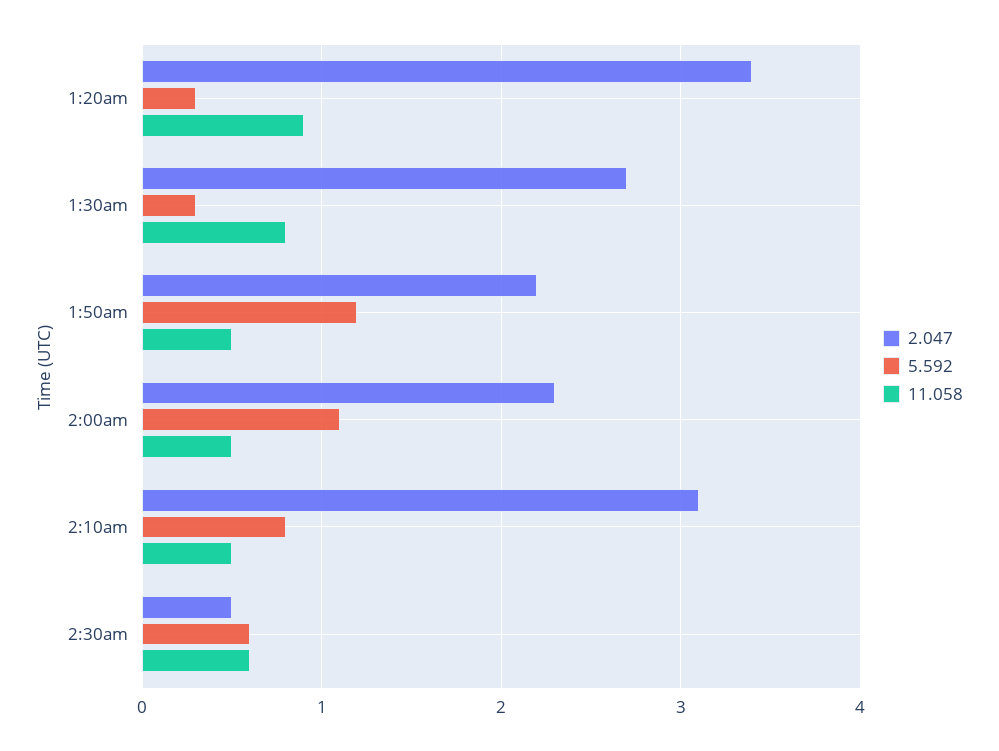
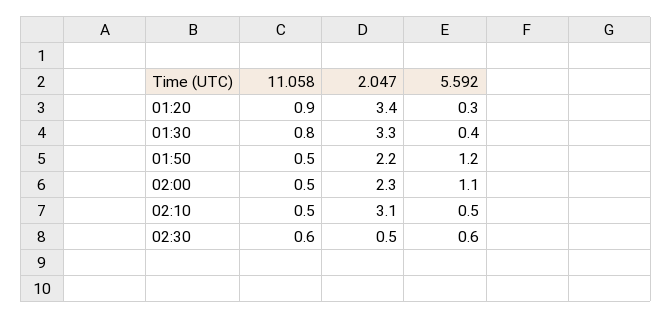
  {
    "2.047": {
      "1:20am": 3.4,
-     "1:30am": 2.7,
+     "1:30am": 3.3,
      "1:50am": 2.2,
      "2:00am": 2.3,
      "2:10am": 3.1,
      "2:30am": 0.5
    },
    "5.592": {
      "1:20am": 0.3,
-     "1:30am": 0.3,
+     "1:30am": 0.4,
      "1:50am": 1.2,
      "2:00am": 1.1,
-     "2:10am": 0.8,
+     "2:10am": 0.5,
      "2:30am": 0.6
    },
    "11.058": {
      "1:20am": 0.9,
      "1:30am": 0.8,
      "1:50am": 0.5,
      "2:00am": 0.5,
      "2:10am": 0.5,
      "2:30am": 0.6
    }
  }

